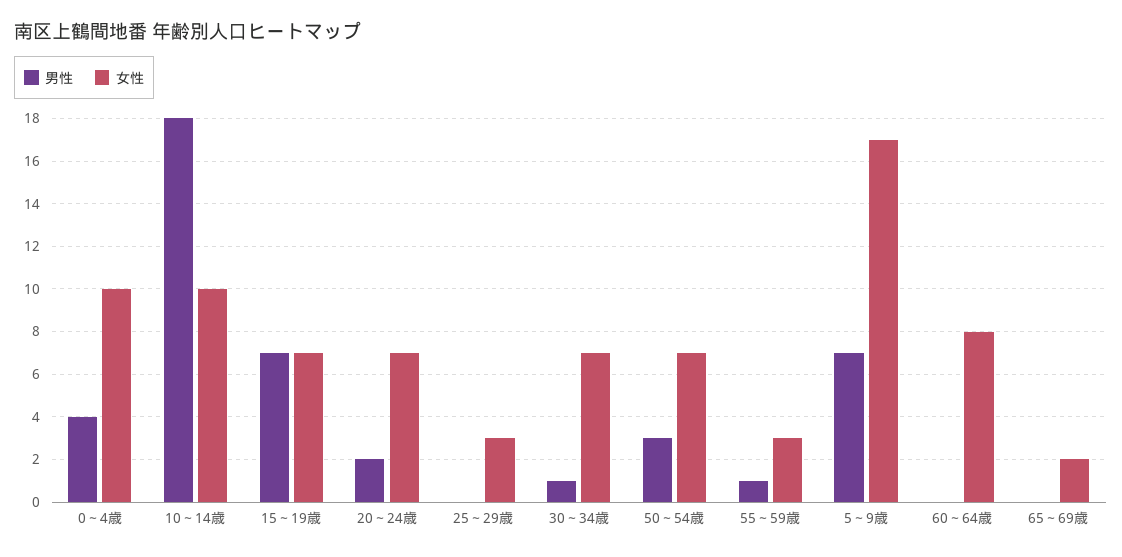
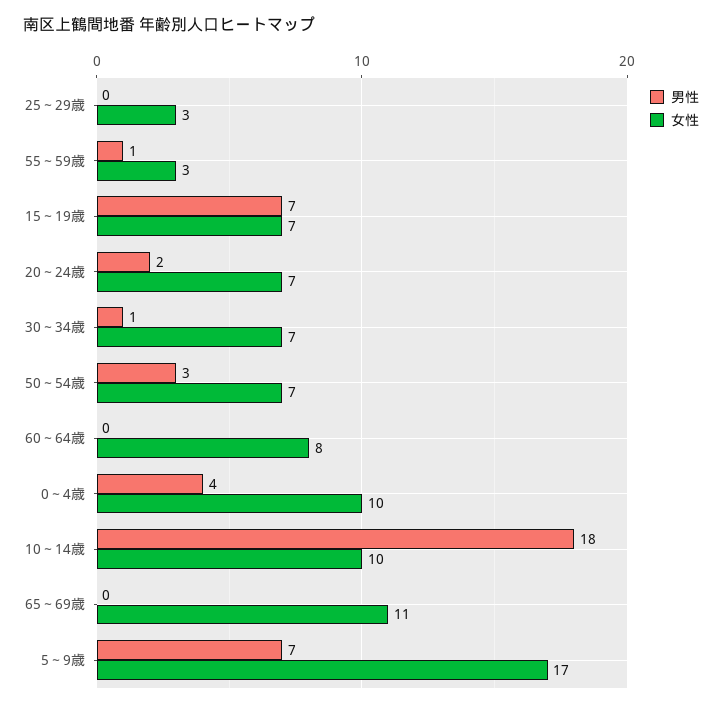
  {
    "男性": {
      "0～4歳": 4,
      "10～14歳": 18,
      "15～19歳": 7,
      "20～24歳": 2,
      "25～29歳": 0,
      "30～34歳": 1,
      "50～54歳": 3,
      "55～59歳": 1,
      "5～9歳": 7,
      "60～64歳": 0,
      "65～69歳": 0
    },
    "女性": {
      "0～4歳": 10,
      "10～14歳": 10,
      "15～19歳": 7,
      "20～24歳": 7,
      "25～29歳": 3,
      "30～34歳": 7,
      "50～54歳": 7,
      "55～59歳": 3,
      "5～9歳": 17,
      "60～64歳": 8,
-     "65～69歳": 2
+     "65～69歳": 11
    }
  }

